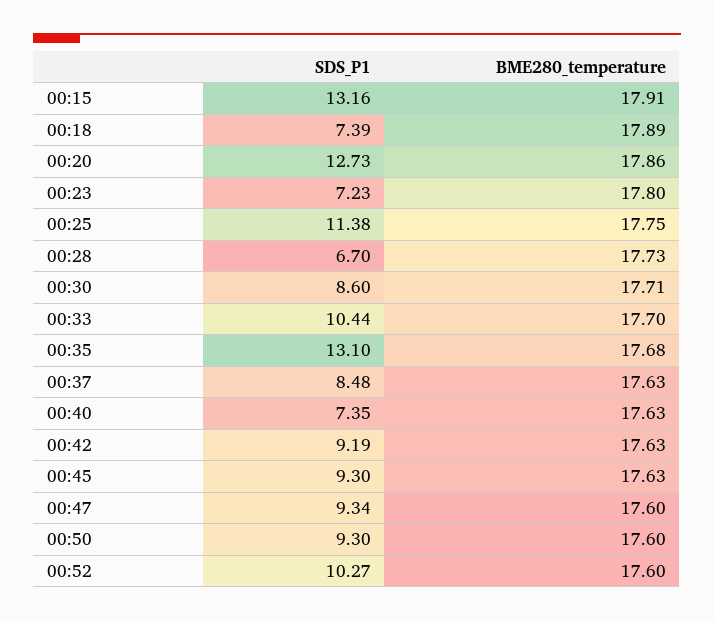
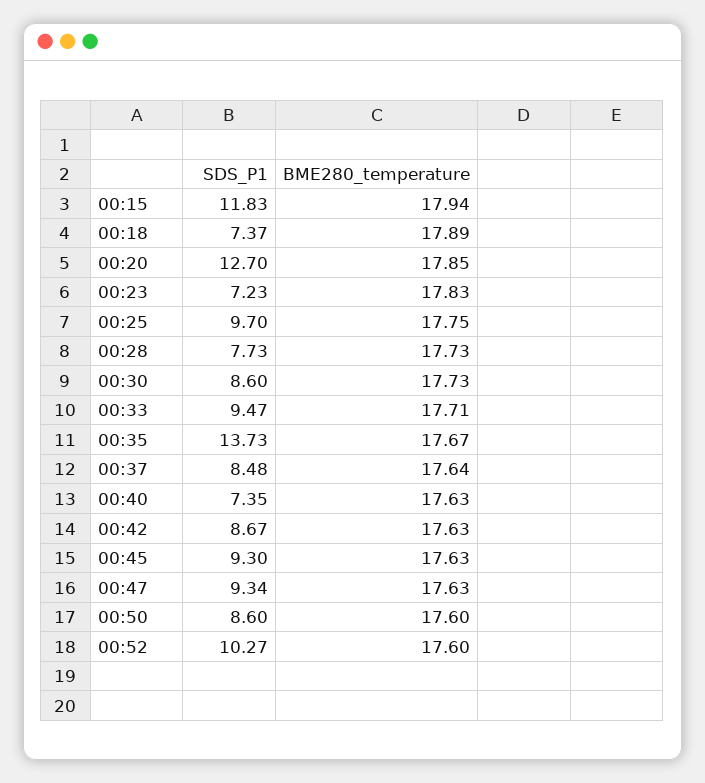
  {
    "SDS_P1": {
-     "00:15": 13.16,
+     "00:15": 11.83,
-     "00:18": 7.39,
+     "00:18": 7.37,
-     "00:20": 12.73,
+     "00:20": 12.7,
      "00:23": 7.23,
-     "00:25": 11.38,
+     "00:25": 9.7,
-     "00:28": 6.7,
+     "00:28": 7.73,
      "00:30": 8.6,
-     "00:33": 10.44,
+     "00:33": 9.47,
-     "00:35": 13.1,
+     "00:35": 13.73,
      "00:37": 8.48,
      "00:40": 7.35,
-     "00:42": 9.19,
+     "00:42": 8.67,
      "00:45": 9.3,
      "00:47": 9.34,
-     "00:50": 9.3,
+     "00:50": 8.6,
      "00:52": 10.27
    },
    "BME280_temperature": {
-     "00:15": 17.91,
+     "00:15": 17.94,
      "00:18": 17.89,
-     "00:20": 17.86,
+     "00:20": 17.85,
-     "00:23": 17.8,
+     "00:23": 17.83,
      "00:25": 17.75,
      "00:28": 17.73,
-     "00:30": 17.71,
+     "00:30": 17.73,
-     "00:33": 17.7,
+     "00:33": 17.71,
-     "00:35": 17.68,
+     "00:35": 17.67,
-     "00:37": 17.63,
+     "00:37": 17.64,
      "00:40": 17.63,
      "00:42": 17.63,
      "00:45": 17.63,
-     "00:47": 17.6,
+     "00:47": 17.63,
      "00:50": 17.6,
      "00:52": 17.6
    }
  }

